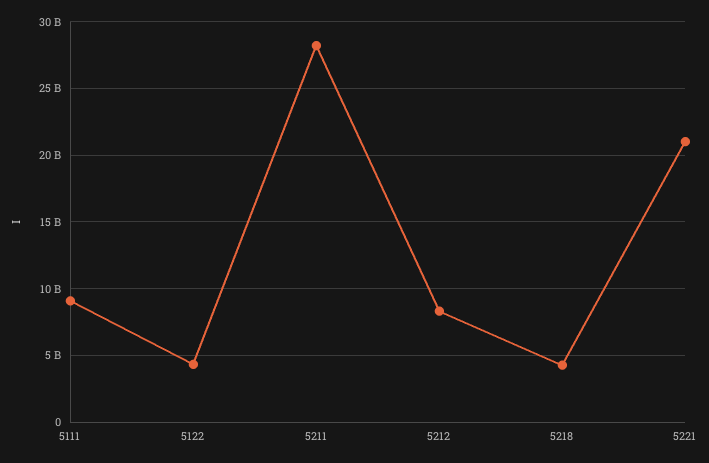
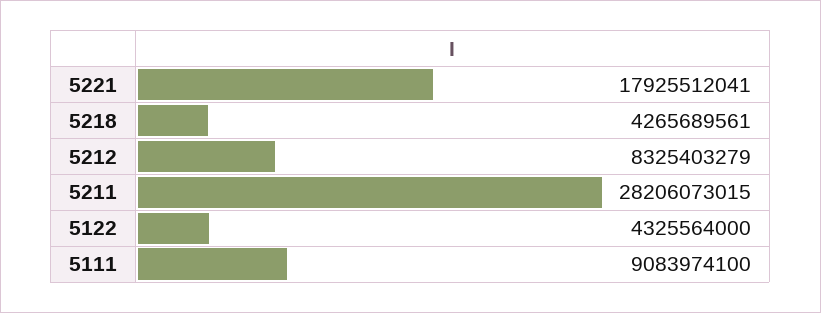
  {
    "5111": 9083974100,
    "5122": 4325564000,
    "5211": 28206073015,
    "5212": 8325403279,
    "5218": 4265689561,
-   "5221": 21000000000
+   "5221": 17925512041
  }

